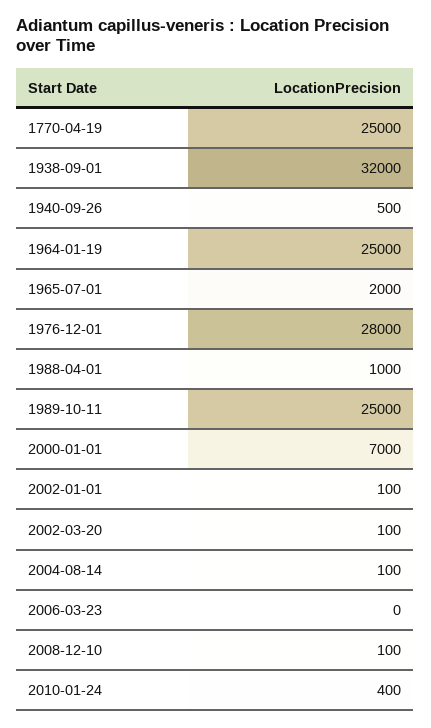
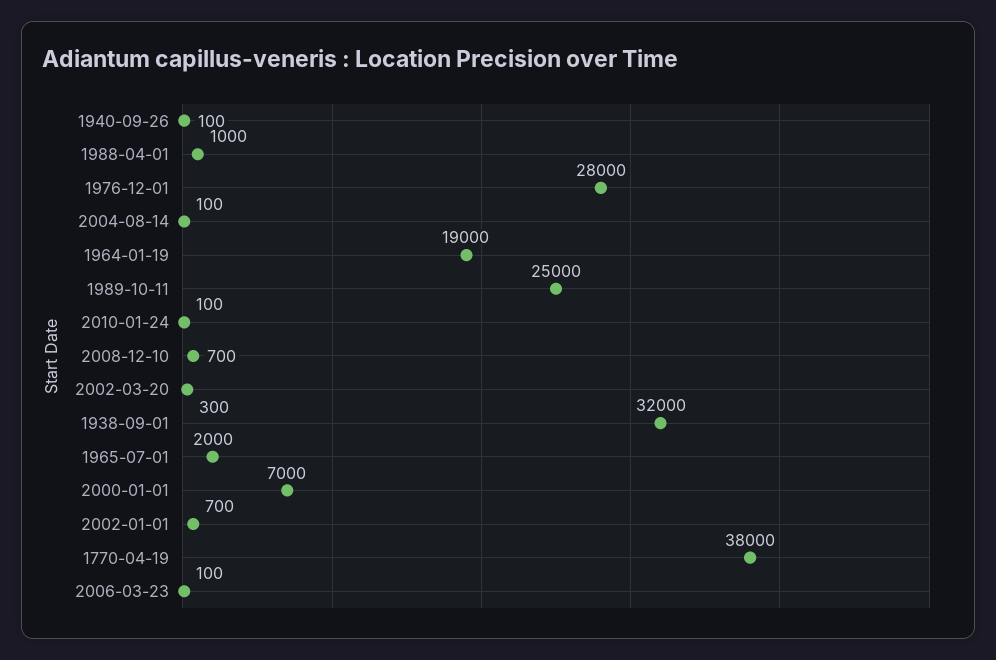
  {
-   "1770-04-19": 25000,
+   "1770-04-19": 38000,
    "1938-09-01": 32000,
-   "1940-09-26": 500,
+   "1940-09-26": 100,
-   "1964-01-19": 25000,
+   "1964-01-19": 19000,
    "1965-07-01": 2000,
    "1976-12-01": 28000,
    "1988-04-01": 1000,
    "1989-10-11": 25000,
    "2000-01-01": 7000,
-   "2002-01-01": 100,
+   "2002-01-01": 700,
-   "2002-03-20": 100,
+   "2002-03-20": 300,
    "2004-08-14": 100,
-   "2006-03-23": 0,
+   "2006-03-23": 100,
-   "2008-12-10": 100,
+   "2008-12-10": 700,
-   "2010-01-24": 400
+   "2010-01-24": 100
  }

